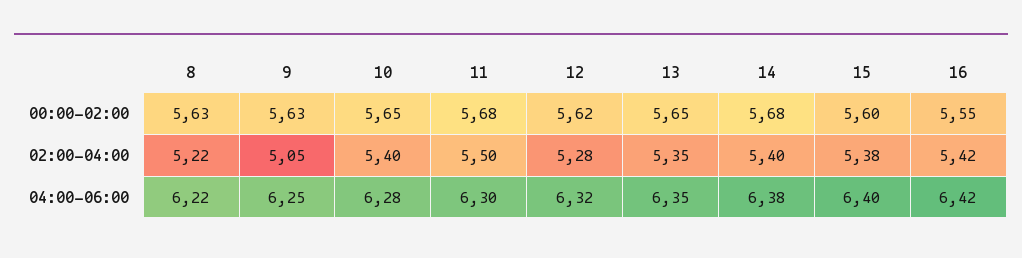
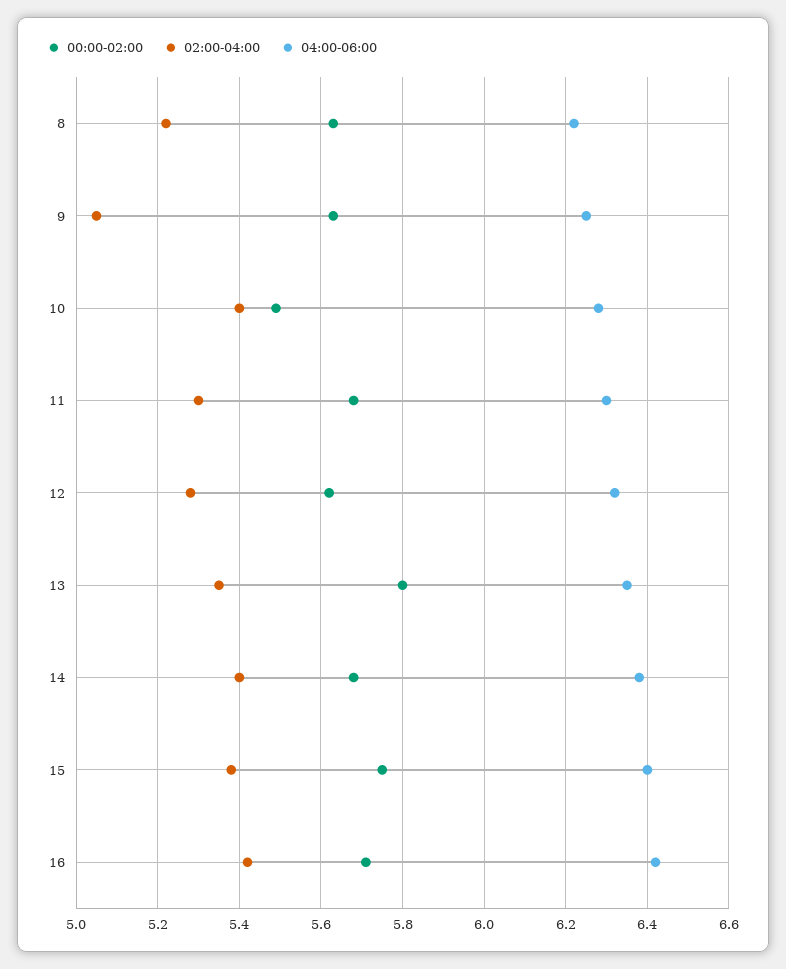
  {
    "00:00-02:00": {
      "8": 5.63,
      "9": 5.63,
-     "10": 5.65,
+     "10": 5.5,
      "11": 5.68,
      "12": 5.62,
-     "13": 5.65,
+     "13": 5.8,
      "14": 5.68,
-     "15": 5.6,
+     "15": 5.75,
-     "16": 5.55
+     "16": 5.7
    },
    "02:00-04:00": {
      "8": 5.22,
      "9": 5.05,
      "10": 5.4,
-     "11": 5.5,
+     "11": 5.3,
      "12": 5.28,
      "13": 5.35,
      "14": 5.4,
      "15": 5.38,
      "16": 5.42
    },
    "04:00-06:00": {
      "8": 6.22,
      "9": 6.25,
      "10": 6.28,
      "11": 6.3,
      "12": 6.32,
      "13": 6.35,
      "14": 6.38,
      "15": 6.4,
      "16": 6.42
    }
  }

